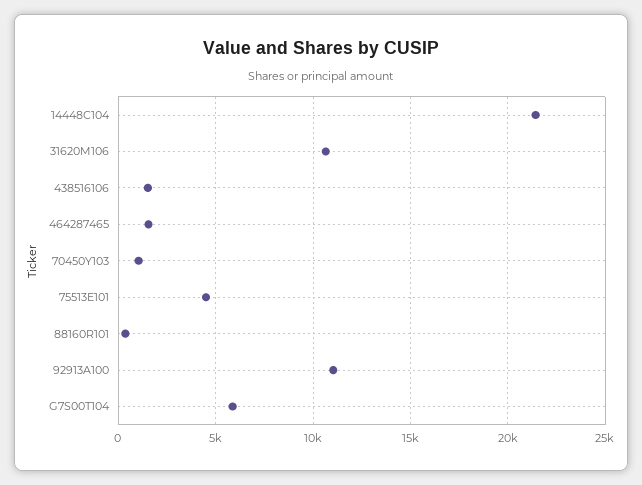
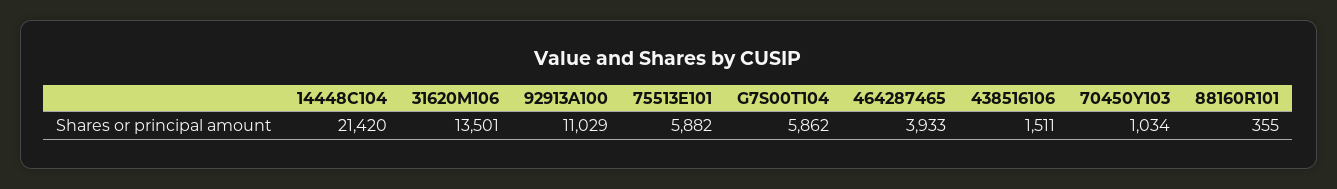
  {
    "14448C104": 21420,
-   "31620M106": 10500,
+   "31620M106": 13501,
    "438516106": 1511,
-   "464287465": 1500,
+   "464287465": 3933,
    "70450Y103": 1034,
-   "75513E101": 4500,
+   "75513E101": 5882,
    "88160R101": 355,
    "92913A100": 11029,
    "G7S00T104": 5862
  }

